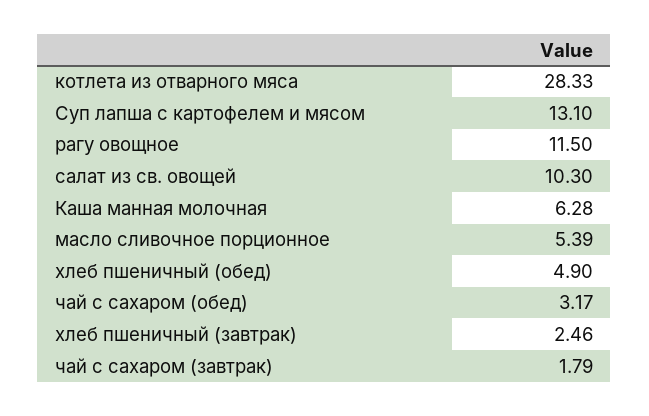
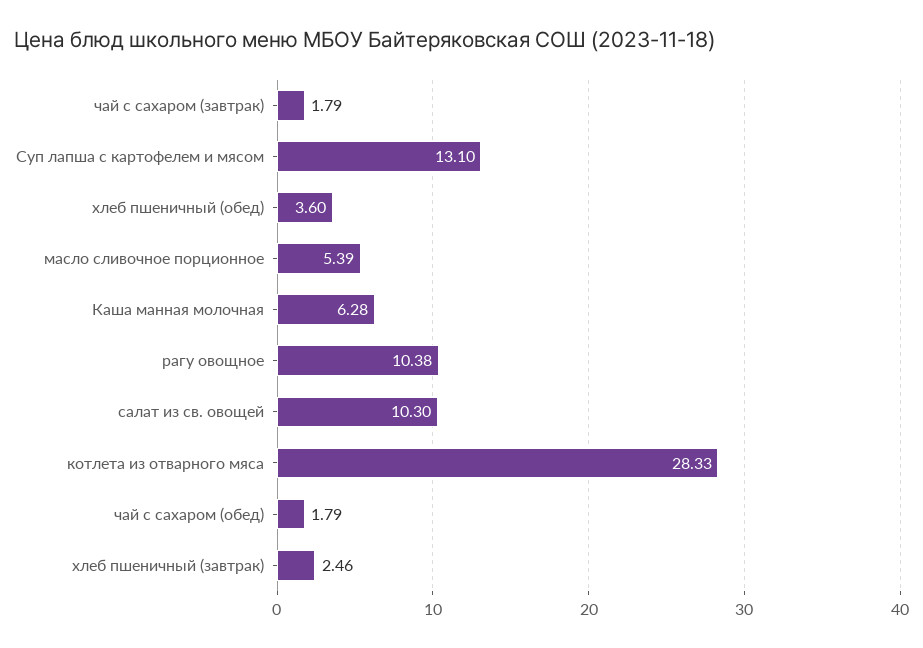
  {
    "котлета из отварного мяса": 28.33,
    "Суп лапша с картофелем и мясом": 13.1,
-   "рагу овощное": 11.5,
+   "рагу овощное": 10.38,
    "салат из св. овощей": 10.3,
    "Каша манная молочная": 6.28,
    "масло сливочное порционное": 5.39,
-   "хлеб пшеничный (обед)": 4.9,
+   "хлеб пшеничный (обед)": 3.6,
-   "чай с сахаром (обед)": 3.17,
+   "чай с сахаром (обед)": 1.79,
    "хлеб пшеничный (завтрак)": 2.46,
    "чай с сахаром (завтрак)": 1.79
  }

